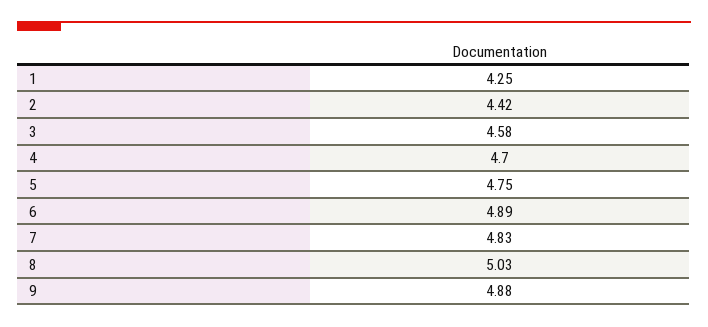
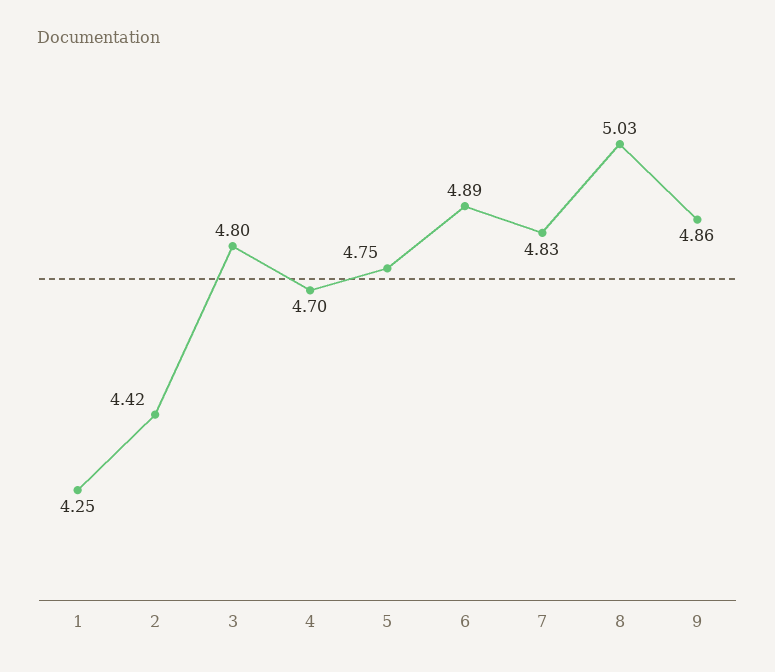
  {
    "1": 4.25,
    "2": 4.42,
-   "3": 4.58,
+   "3": 4.8,
    "4": 4.7,
    "5": 4.75,
    "6": 4.89,
    "7": 4.83,
    "8": 5.03,
-   "9": 4.88
+   "9": 4.86
  }

